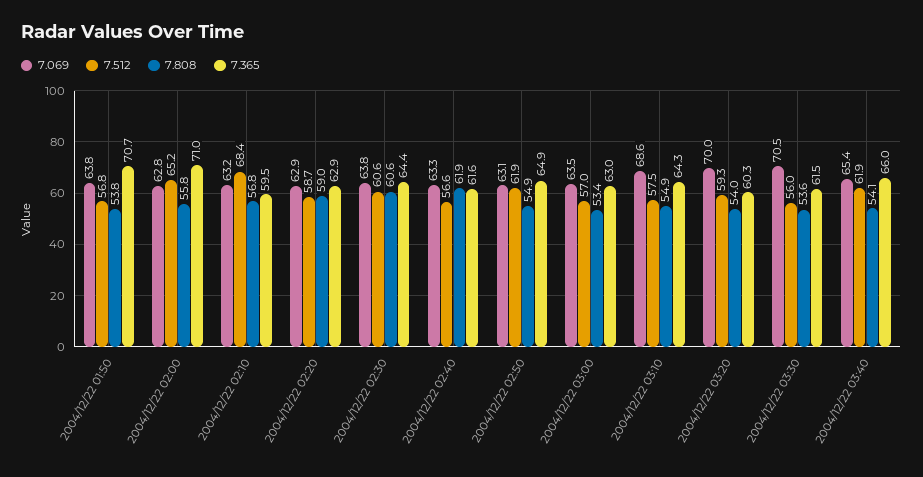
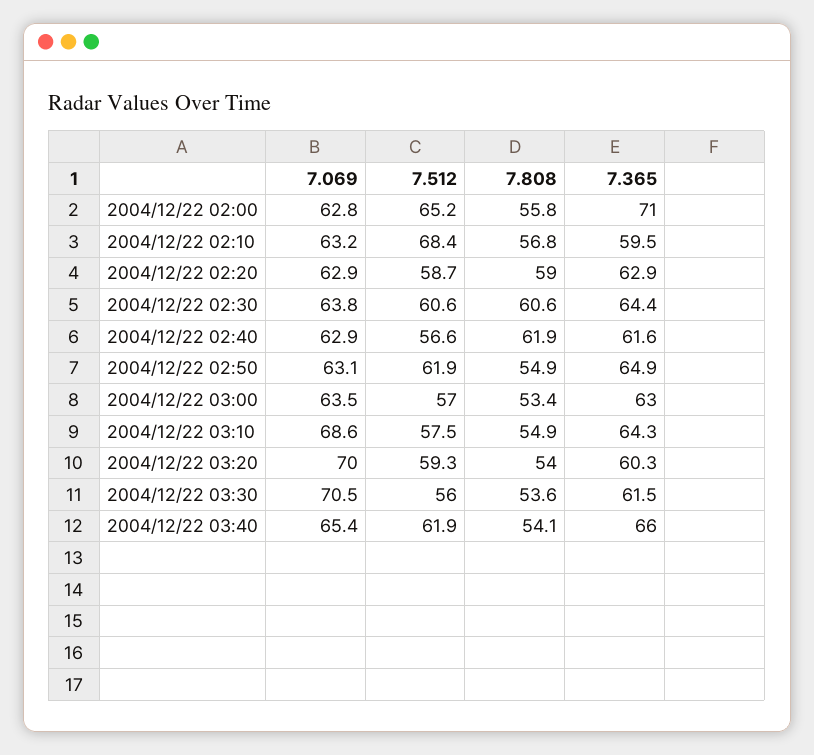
  {
    "7.069": {
-     "2004/12/22 01:50": 63.8,
      "2004/12/22 02:00": 62.8,
      "2004/12/22 02:10": 63.2,
      "2004/12/22 02:20": 62.9,
      "2004/12/22 02:30": 63.8,
-     "2004/12/22 02:40": 63.3,
+     "2004/12/22 02:40": 62.9,
      "2004/12/22 02:50": 63.1,
      "2004/12/22 03:00": 63.5,
      "2004/12/22 03:10": 68.6,
      "2004/12/22 03:20": 70,
      "2004/12/22 03:30": 70.5,
      "2004/12/22 03:40": 65.4
    },
    "7.512": {
-     "2004/12/22 01:50": 56.8,
      "2004/12/22 02:00": 65.2,
      "2004/12/22 02:10": 68.4,
      "2004/12/22 02:20": 58.7,
      "2004/12/22 02:30": 60.6,
      "2004/12/22 02:40": 56.6,
      "2004/12/22 02:50": 61.9,
      "2004/12/22 03:00": 57,
      "2004/12/22 03:10": 57.5,
      "2004/12/22 03:20": 59.3,
      "2004/12/22 03:30": 56,
      "2004/12/22 03:40": 61.9
    },
    "7.808": {
-     "2004/12/22 01:50": 53.8,
      "2004/12/22 02:00": 55.8,
      "2004/12/22 02:10": 56.8,
      "2004/12/22 02:20": 59,
      "2004/12/22 02:30": 60.6,
      "2004/12/22 02:40": 61.9,
      "2004/12/22 02:50": 54.9,
      "2004/12/22 03:00": 53.4,
      "2004/12/22 03:10": 54.9,
      "2004/12/22 03:20": 54,
      "2004/12/22 03:30": 53.6,
      "2004/12/22 03:40": 54.1
    },
    "7.365": {
-     "2004/12/22 01:50": 70.7,
      "2004/12/22 02:00": 71,
      "2004/12/22 02:10": 59.5,
      "2004/12/22 02:20": 62.9,
      "2004/12/22 02:30": 64.4,
      "2004/12/22 02:40": 61.6,
      "2004/12/22 02:50": 64.9,
      "2004/12/22 03:00": 63,
      "2004/12/22 03:10": 64.3,
      "2004/12/22 03:20": 60.3,
      "2004/12/22 03:30": 61.5,
      "2004/12/22 03:40": 66
    }
  }

